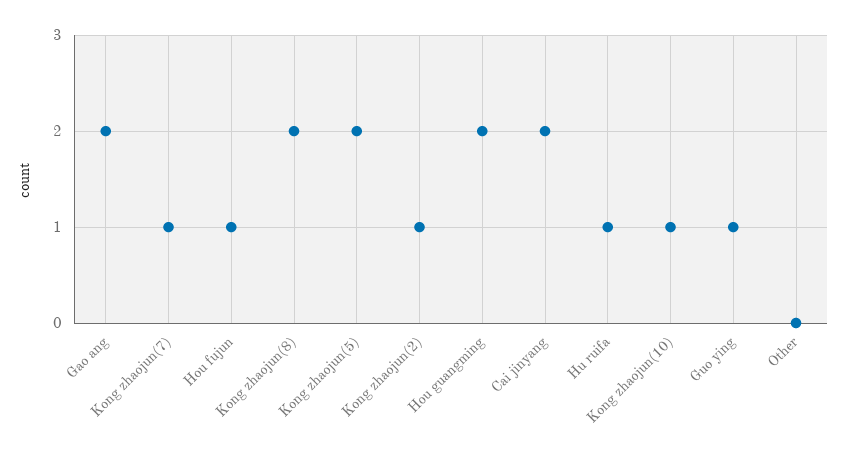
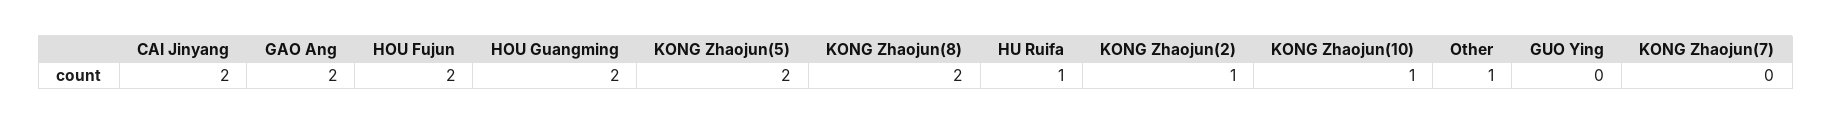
  {
    "Gao ang": 2,
-   "Kong zhaojun(7)": 1,
+   "Kong zhaojun(7)": 0,
-   "Hou fujun": 1,
+   "Hou fujun": 2,
    "Kong zhaojun(8)": 2,
    "Kong zhaojun(5)": 2,
    "Kong zhaojun(2)": 1,
    "Hou guangming": 2,
    "Cai jinyang": 2,
    "Hu ruifa": 1,
    "Kong zhaojun(10)": 1,
-   "Guo ying": 1,
+   "Guo ying": 0,
-   "Other": 0
+   "Other": 1
  }

